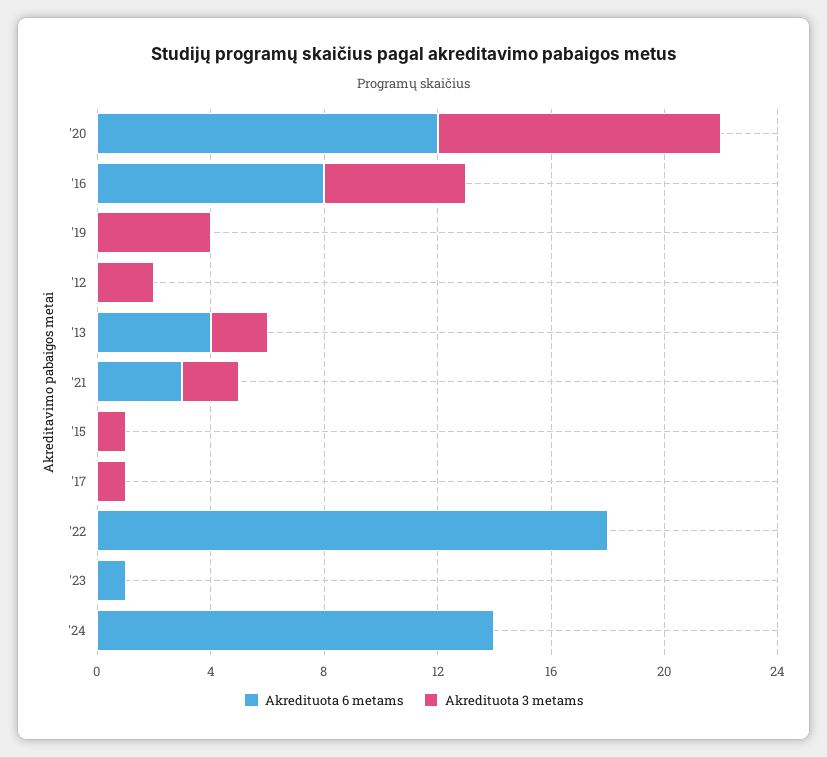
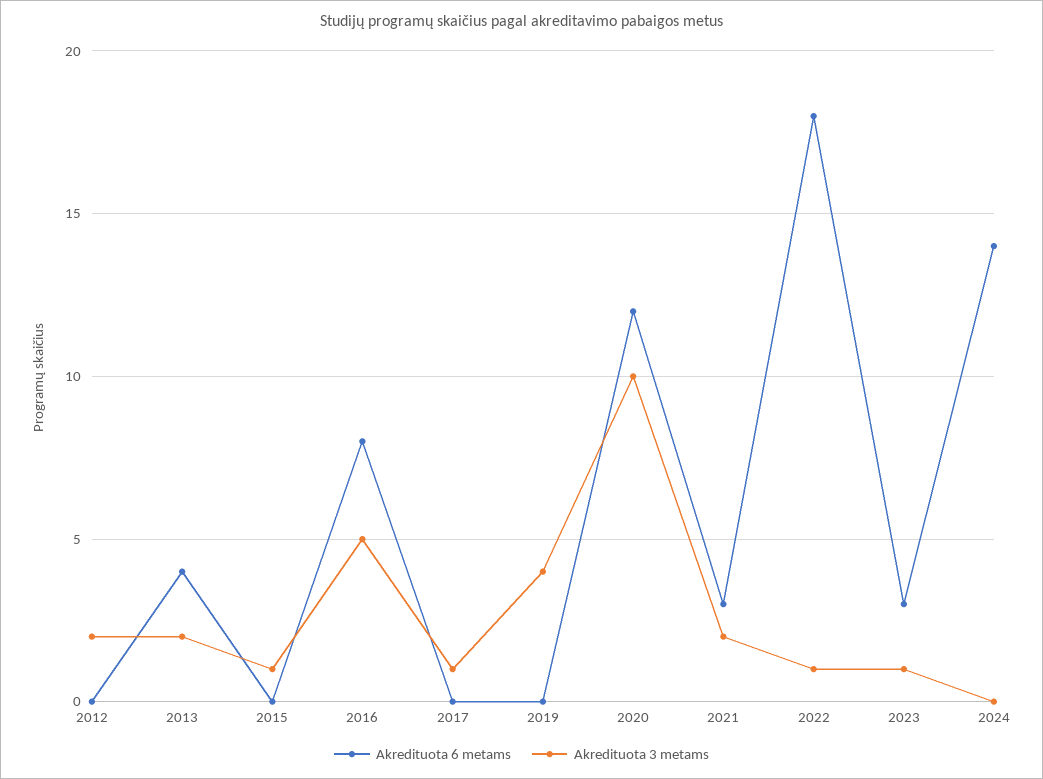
  {
    "Akredituota 6 metams": {
      "'20": 12,
      "'16": 8,
      "'19": 0,
      "'12": 0,
      "'13": 4,
      "'21": 3,
      "'15": 0,
      "'17": 0,
      "'22": 18,
-     "'23": 1,
+     "'23": 3,
      "'24": 14
    },
    "Akredituota 3 metams": {
      "'20": 10,
      "'16": 5,
      "'19": 4,
      "'12": 2,
      "'13": 2,
      "'21": 2,
      "'15": 1,
      "'17": 1,
-     "'22": 0,
+     "'22": 1,
-     "'23": 0,
+     "'23": 1,
      "'24": 0
    }
  }

